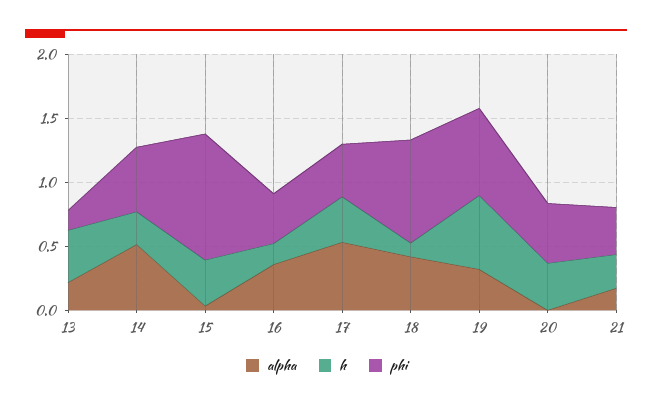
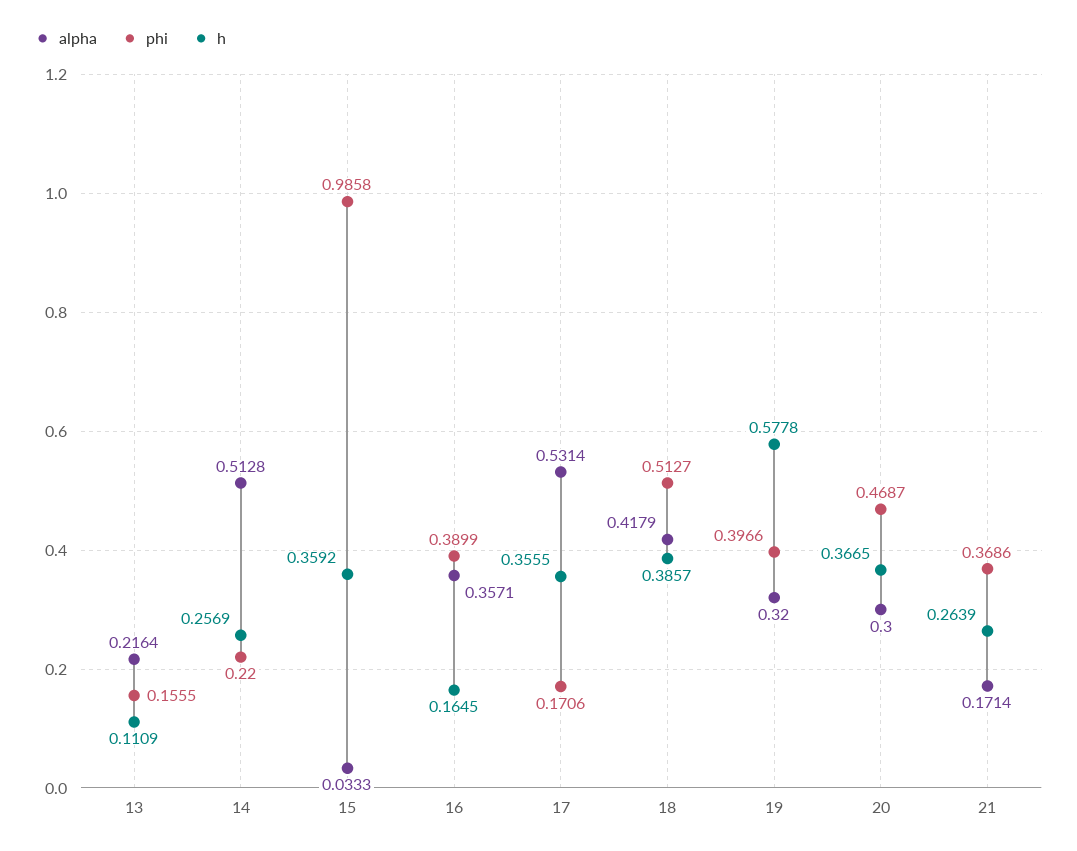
  {
    "alpha": {
      "13": 0.2164,
      "14": 0.5128,
      "15": 0.0333,
      "16": 0.3571,
      "17": 0.5314,
      "18": 0.4179,
      "19": 0.32,
-     "20": 0,
+     "20": 0.3,
      "21": 0.1714
    },
    "h": {
-     "13": 0.4,
+     "13": 0.1109,
      "14": 0.2569,
      "15": 0.3592,
      "16": 0.1645,
      "17": 0.3555,
-     "18": 0.1,
+     "18": 0.3857,
      "19": 0.5778,
      "20": 0.3665,
      "21": 0.2639
    },
    "phi": {
      "13": 0.1555,
-     "14": 0.5,
+     "14": 0.22,
      "15": 0.9858,
      "16": 0.3899,
-     "17": 0.4,
+     "17": 0.1706,
-     "18": 0.8,
+     "18": 0.5127,
-     "19": 0.7,
+     "19": 0.3966,
      "20": 0.4687,
      "21": 0.3686
    }
  }

